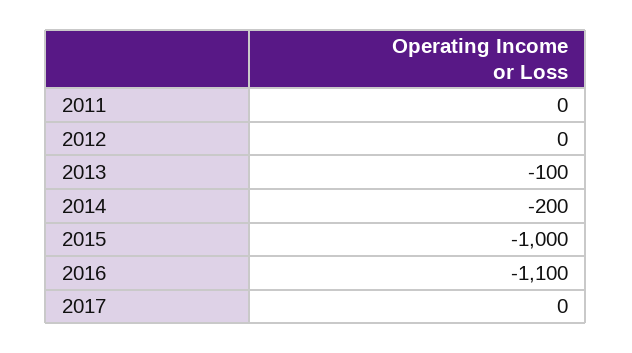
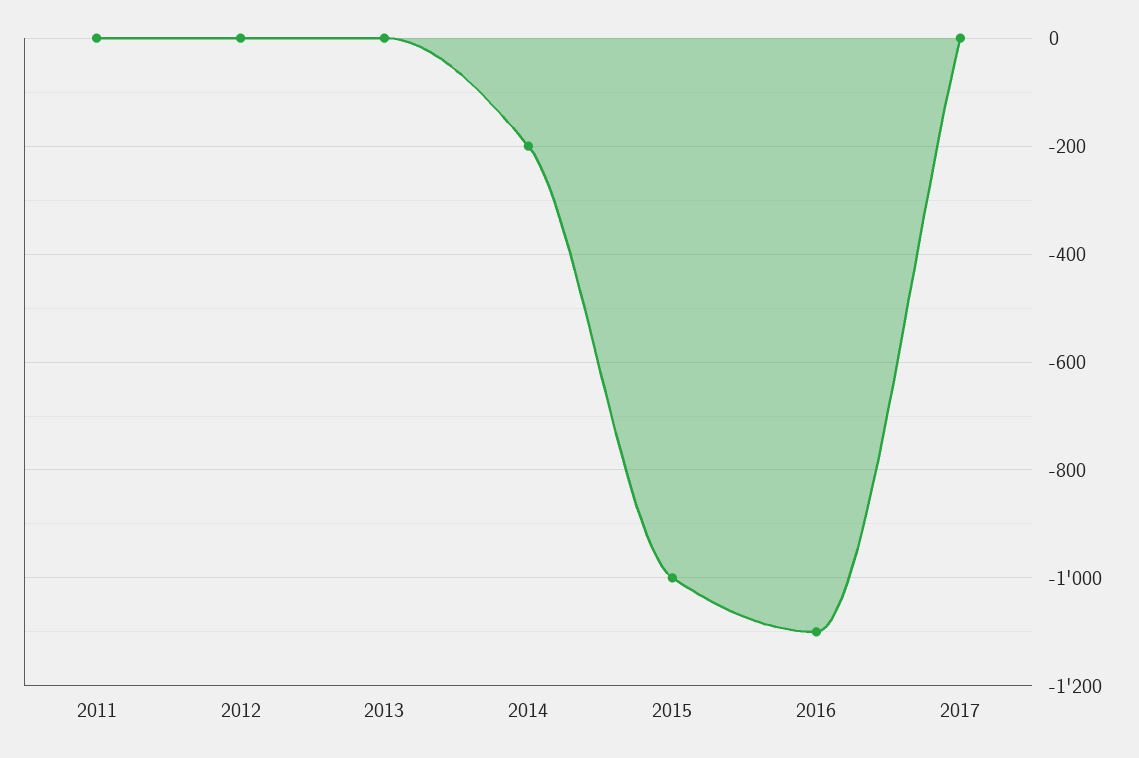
  {
    "2011": 0,
    "2012": 0,
-   "2013": -100,
+   "2013": 0,
    "2014": -200,
    "2015": -1000,
    "2016": -1100,
    "2017": 0
  }

